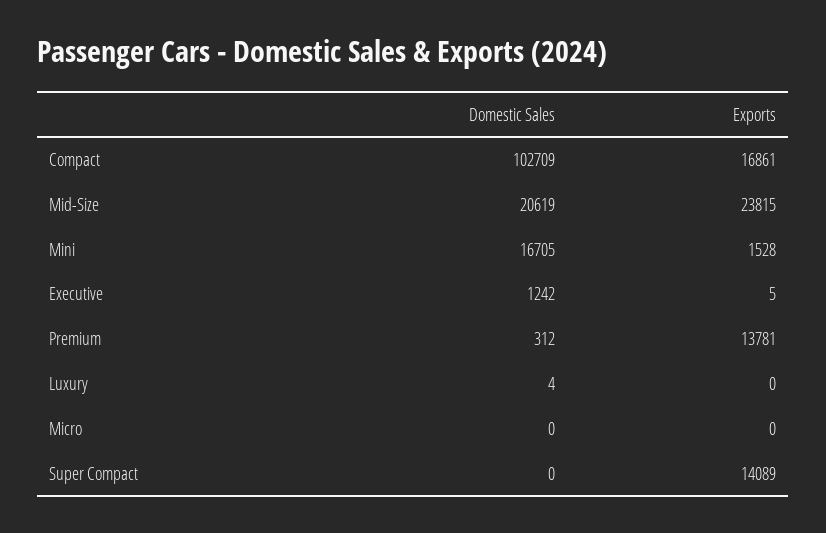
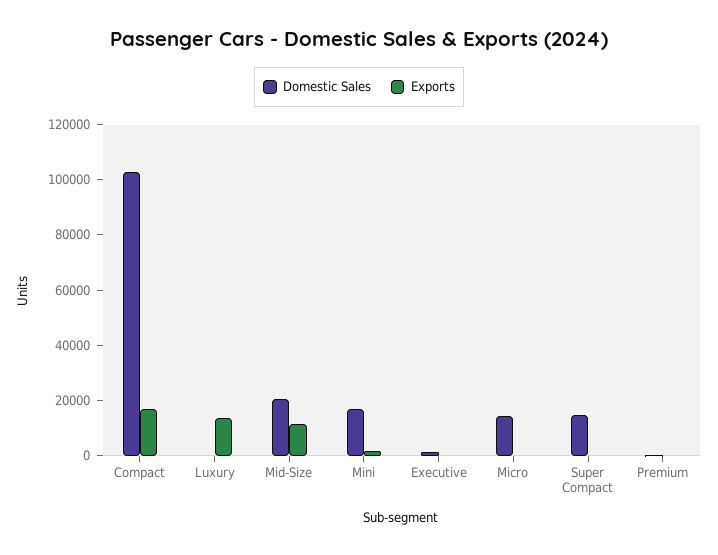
  {
    "Domestic Sales": {
      "Compact": 102709,
      "Mid-Size": 20619,
      "Mini": 16705,
      "Executive": 1242,
      "Premium": 312,
      "Luxury": 4,
-     "Micro": 0,
+     "Micro": 15000,
-     "Super Compact": 0
+     "Super Compact": 15000
    },
    "Exports": {
      "Compact": 16861,
-     "Mid-Size": 23815,
+     "Mid-Size": 10000,
      "Mini": 1528,
      "Executive": 5,
-     "Premium": 13781,
+     "Premium": 0,
-     "Luxury": 0,
+     "Luxury": 15000,
      "Micro": 0,
-     "Super Compact": 14089
+     "Super Compact": 0
    }
  }

